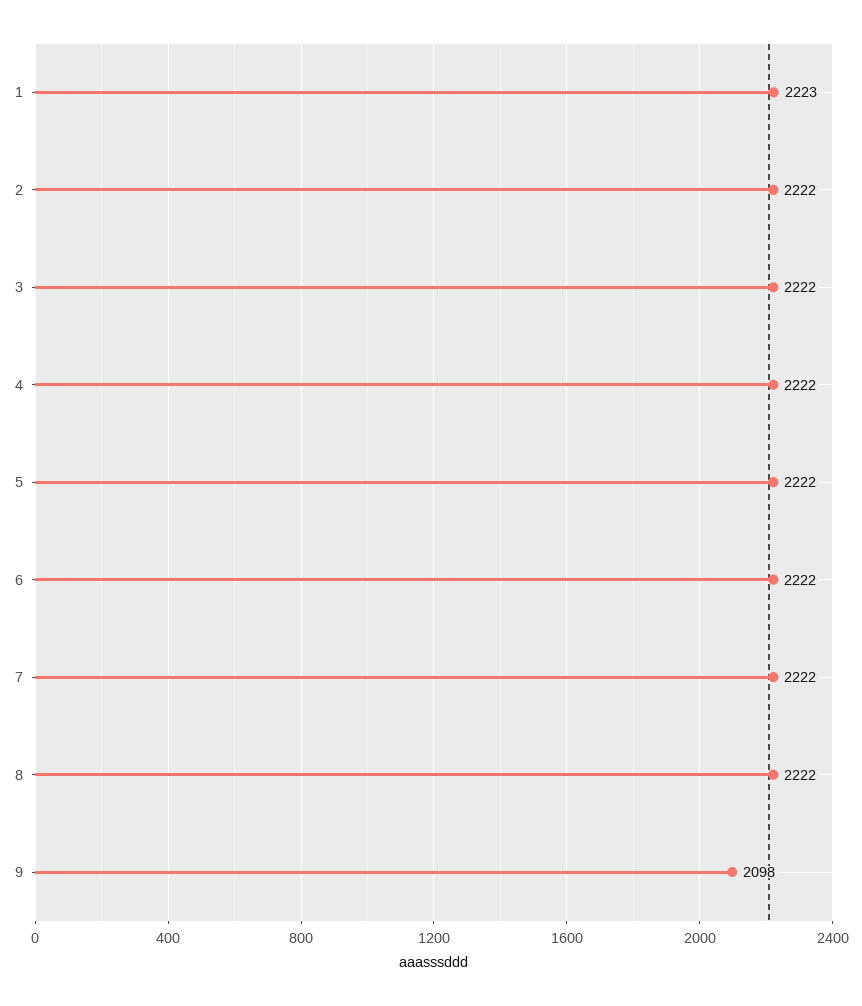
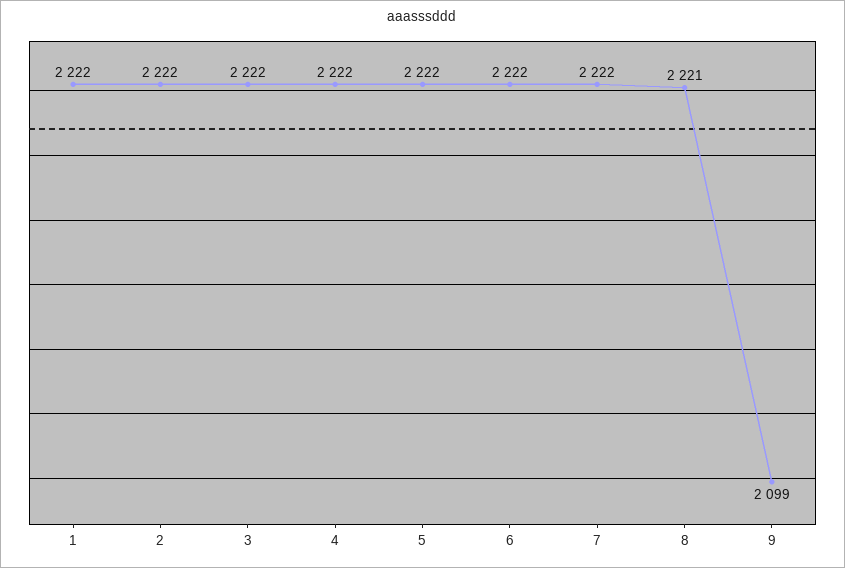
  {
-   "1": 2223,
+   "1": 2222,
    "2": 2222,
    "3": 2222,
    "4": 2222,
    "5": 2222,
    "6": 2222,
    "7": 2222,
-   "8": 2222,
+   "8": 2221,
-   "9": 2098
+   "9": 2099
  }

